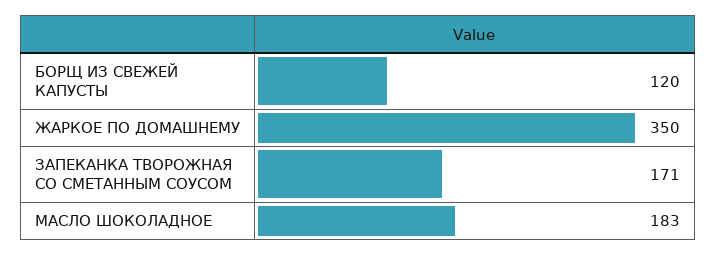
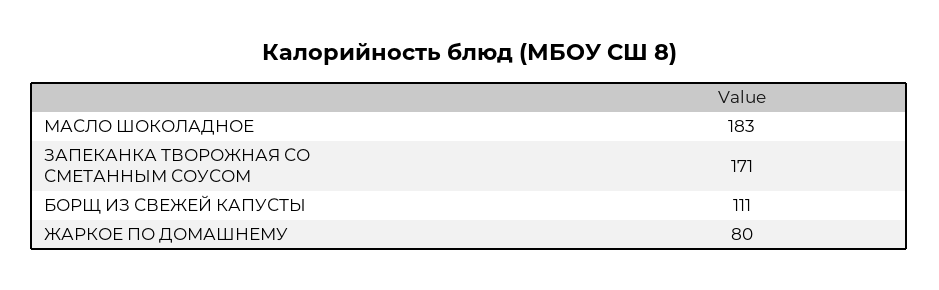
  {
-   "БОРЩ ИЗ СВЕЖЕЙ КАПУСТЫ": 120,
+   "БОРЩ ИЗ СВЕЖЕЙ КАПУСТЫ": 111,
-   "ЖАРКОЕ ПО ДОМАШНЕМУ": 350,
+   "ЖАРКОЕ ПО ДОМАШНЕМУ": 80,
    "ЗАПЕКАНКА ТВОРОЖНАЯ СО СМЕТАННЫМ СОУСОМ": 171,
    "МАСЛО ШОКОЛАДНОЕ": 183
  }

